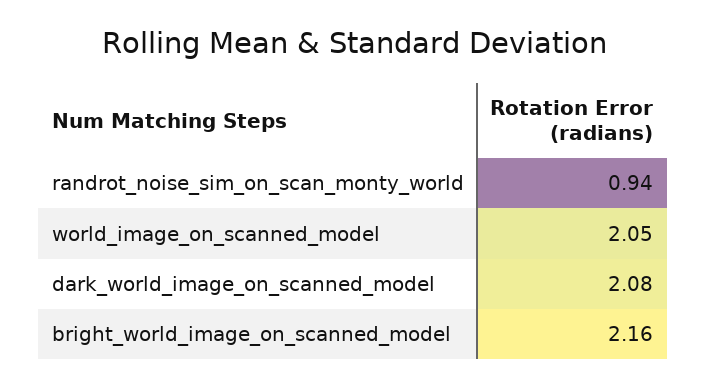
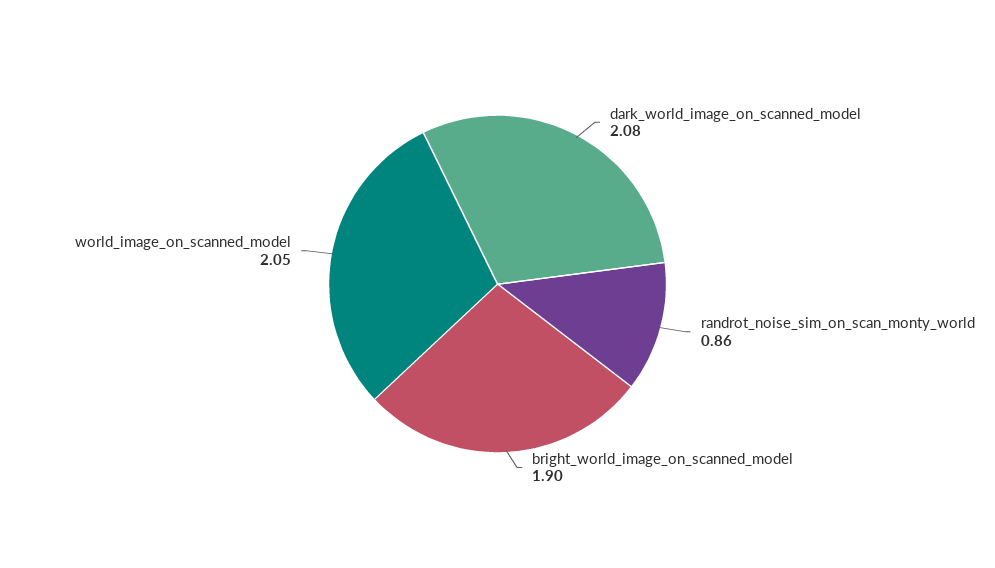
  {
-   "randrot_noise_sim_on_scan_monty_world": 0.94,
+   "randrot_noise_sim_on_scan_monty_world": 0.86,
    "world_image_on_scanned_model": 2.05,
    "dark_world_image_on_scanned_model": 2.08,
-   "bright_world_image_on_scanned_model": 2.16
+   "bright_world_image_on_scanned_model": 1.9
  }

